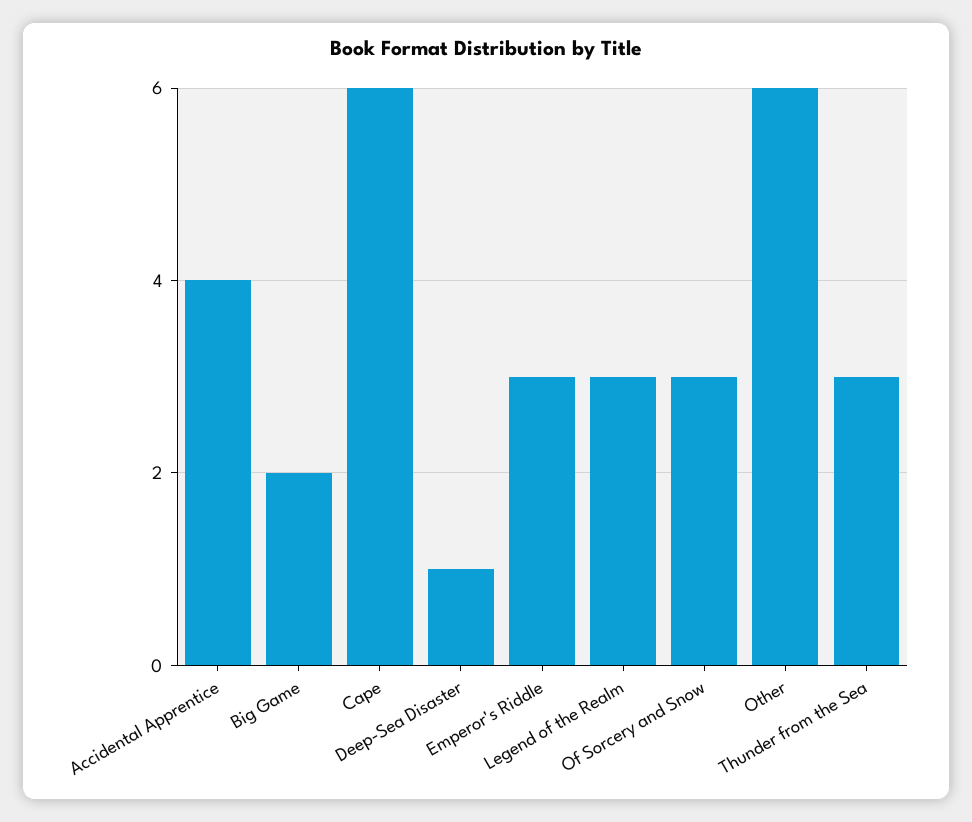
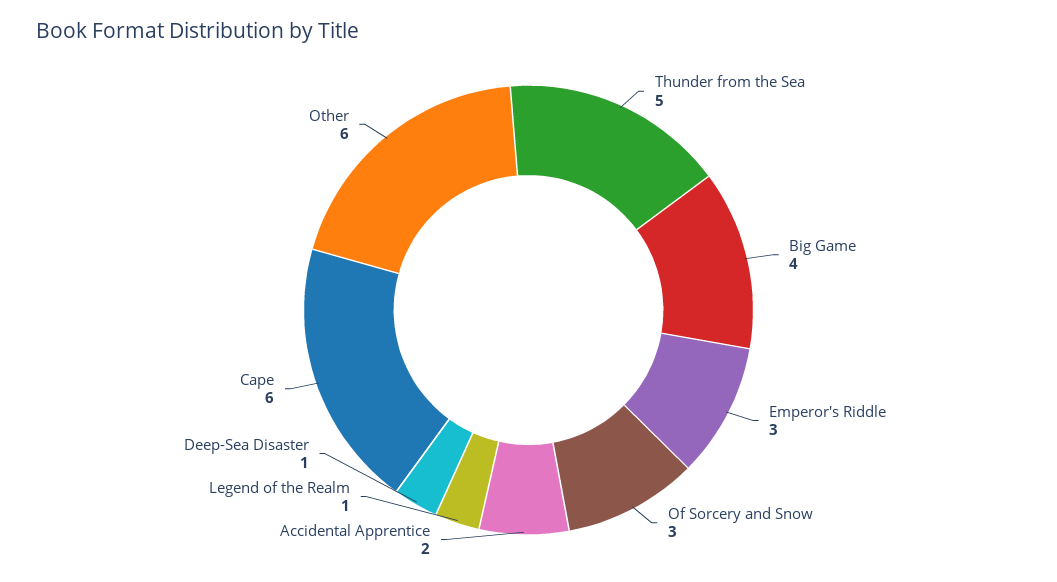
  {
-   "Accidental Apprentice": 4,
+   "Accidental Apprentice": 2,
-   "Big Game": 2,
+   "Big Game": 4,
    "Cape": 6,
    "Deep-Sea Disaster": 1,
    "Emperor's Riddle": 3,
-   "Legend of the Realm": 3,
+   "Legend of the Realm": 1,
    "Of Sorcery and Snow": 3,
    "Other": 6,
-   "Thunder from the Sea": 3
+   "Thunder from the Sea": 5
  }

